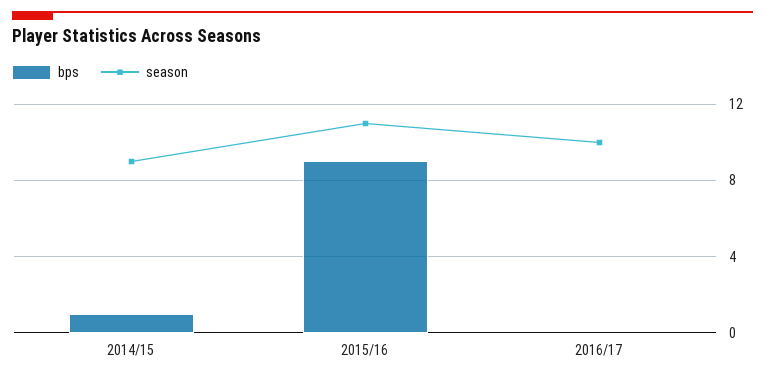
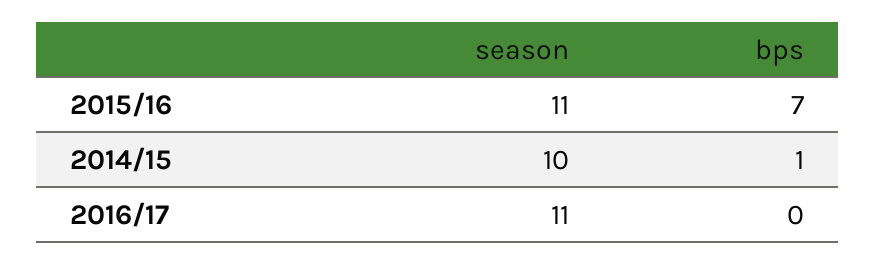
  {
    "bps": {
      "2014/15": 1,
-     "2015/16": 9,
+     "2015/16": 7,
      "2016/17": 0
    },
    "season": {
-     "2014/15": 9,
+     "2014/15": 10,
      "2015/16": 11,
-     "2016/17": 10
+     "2016/17": 11
    }
  }

